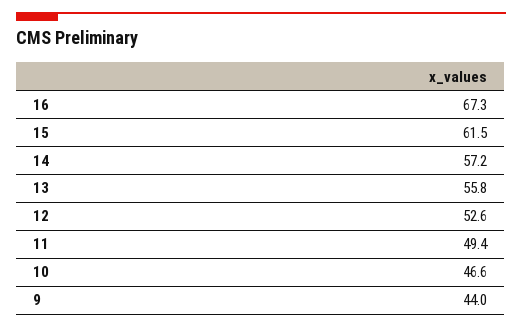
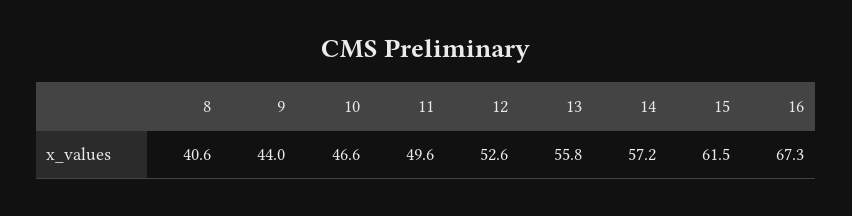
  {
    "16": 67.3,
    "15": 61.5,
    "14": 57.2,
    "13": 55.8,
    "12": 52.6,
-   "11": 49.4,
+   "11": 49.6,
    "10": 46.6,
-   "9": 44
+   "9": 44,
+   "8": 40.6
  }

